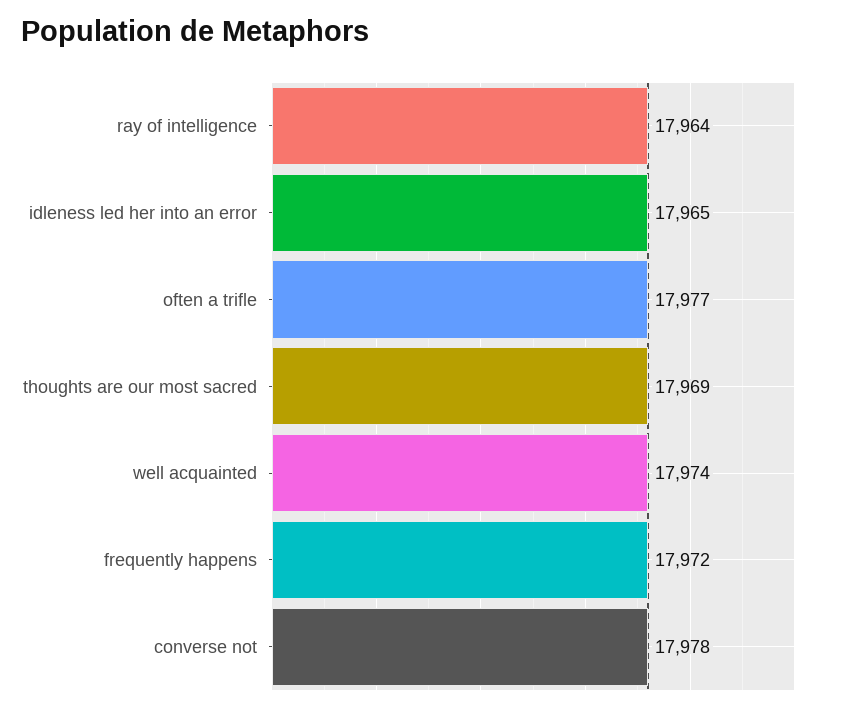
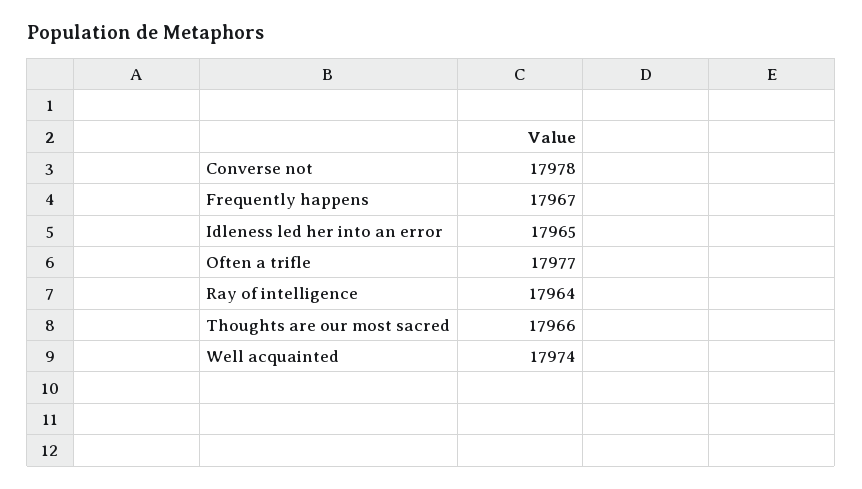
  {
    "ray of intelligence": 17964,
    "idleness led her into an error": 17965,
    "often a trifle": 17977,
-   "thoughts are our most sacred": 17969,
+   "thoughts are our most sacred": 17966,
    "well acquainted": 17974,
-   "frequently happens": 17972,
+   "frequently happens": 17967,
    "converse not": 17978
  }

